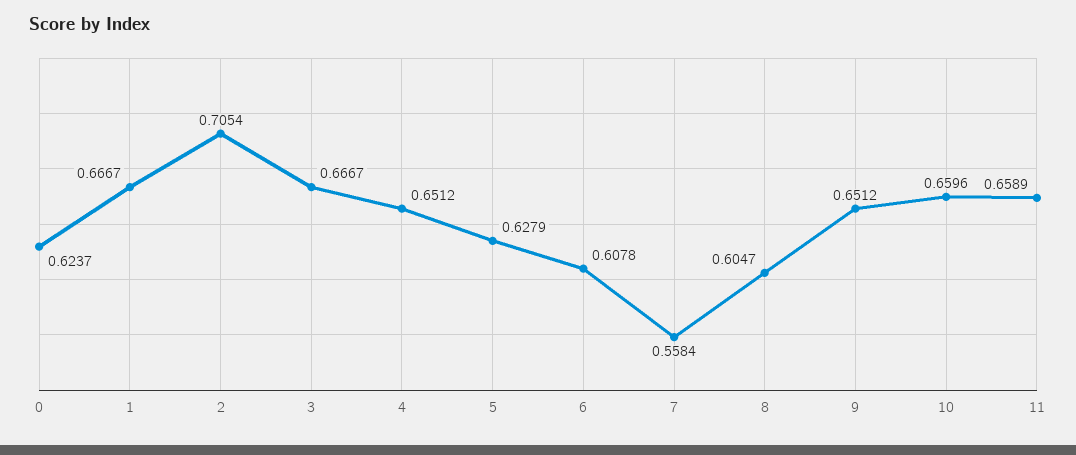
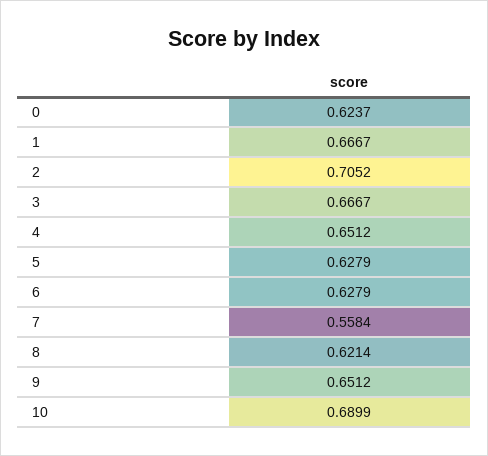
  {
    "0": 0.6237,
    "1": 0.6667,
-   "2": 0.7054,
+   "2": 0.7052,
    "3": 0.6667,
    "4": 0.6512,
    "5": 0.6279,
-   "6": 0.6078,
+   "6": 0.6279,
    "7": 0.5584,
-   "8": 0.6047,
+   "8": 0.6214,
    "9": 0.6512,
-   "10": 0.6596,
+   "10": 0.6899
-   "11": 0.6589
  }

